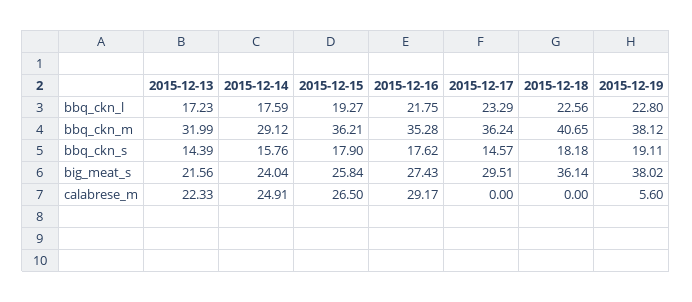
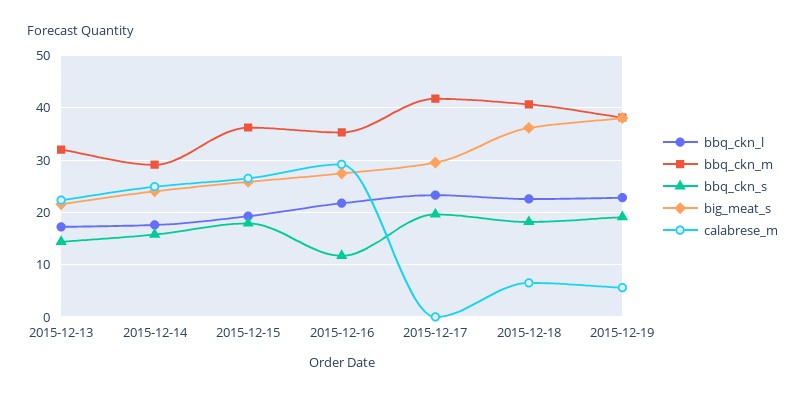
  {
    "bbq_ckn_l": {
      "2015-12-13": 17.23,
      "2015-12-14": 17.59,
      "2015-12-15": 19.27,
      "2015-12-16": 21.75,
      "2015-12-17": 23.29,
      "2015-12-18": 22.56,
      "2015-12-19": 22.8
    },
    "bbq_ckn_m": {
      "2015-12-13": 31.99,
      "2015-12-14": 29.12,
      "2015-12-15": 36.21,
      "2015-12-16": 35.28,
-     "2015-12-17": 36.24,
+     "2015-12-17": 42,
      "2015-12-18": 40.65,
      "2015-12-19": 38.12
    },
    "bbq_ckn_s": {
      "2015-12-13": 14.39,
      "2015-12-14": 15.76,
      "2015-12-15": 17.9,
-     "2015-12-16": 17.62,
+     "2015-12-16": 12,
-     "2015-12-17": 14.57,
+     "2015-12-17": 20,
      "2015-12-18": 18.18,
      "2015-12-19": 19.11
    },
    "big_meat_s": {
      "2015-12-13": 21.56,
      "2015-12-14": 24.04,
      "2015-12-15": 25.84,
      "2015-12-16": 27.43,
      "2015-12-17": 29.51,
      "2015-12-18": 36.14,
      "2015-12-19": 38.02
    },
    "calabrese_m": {
      "2015-12-13": 22.33,
      "2015-12-14": 24.91,
      "2015-12-15": 26.5,
      "2015-12-16": 29.17,
      "2015-12-17": 0,
-     "2015-12-18": 0,
+     "2015-12-18": 6,
      "2015-12-19": 5.6
    }
  }

